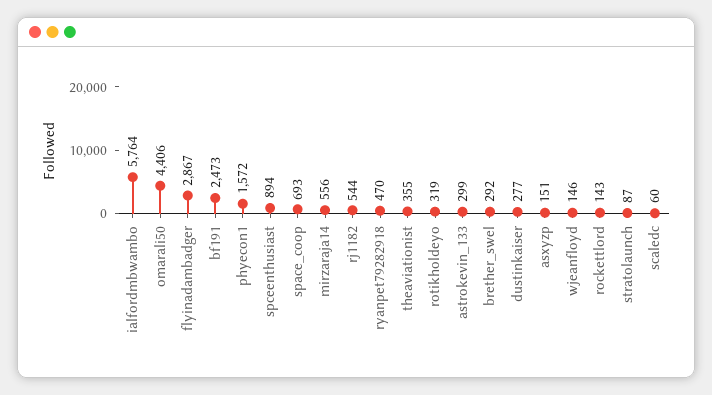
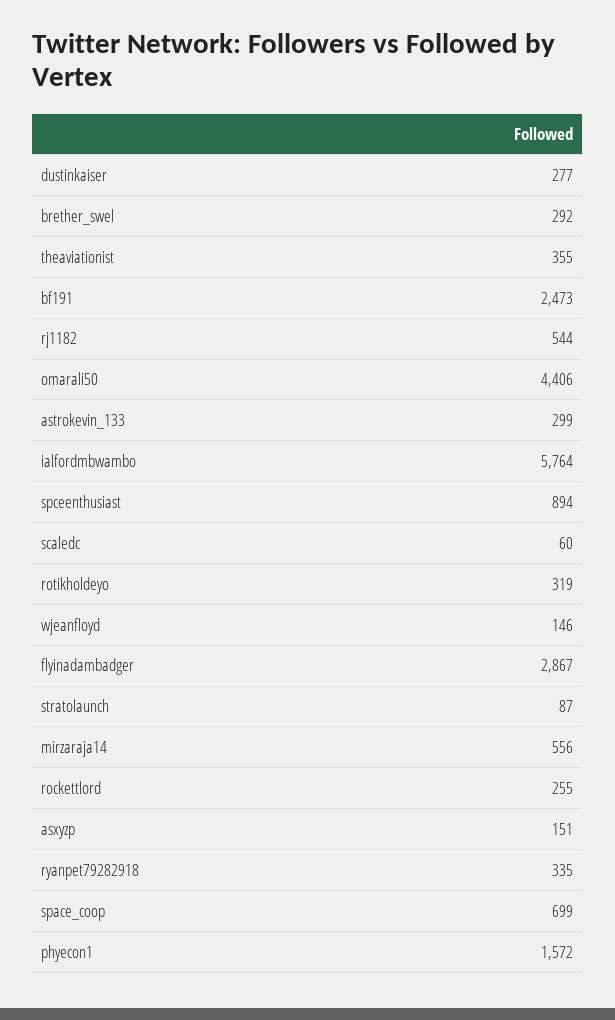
  {
    "ialfordmbwambo": 5764,
    "omarali50": 4406,
    "flyinadambadger": 2867,
    "bf191": 2473,
    "phyecon1": 1572,
    "spceenthusiast": 894,
-   "space_coop": 693,
+   "space_coop": 699,
    "mirzaraja14": 556,
    "rj1182": 544,
-   "ryanpet79282918": 470,
+   "ryanpet79282918": 335,
    "theaviationist": 355,
    "rotikholdeyo": 319,
    "astrokevin_133": 299,
    "brether_swel": 292,
    "dustinkaiser": 277,
    "asxyzp": 151,
    "wjeanfloyd": 146,
-   "rockettlord": 143,
+   "rockettlord": 255,
    "stratolaunch": 87,
    "scaledc": 60
  }

